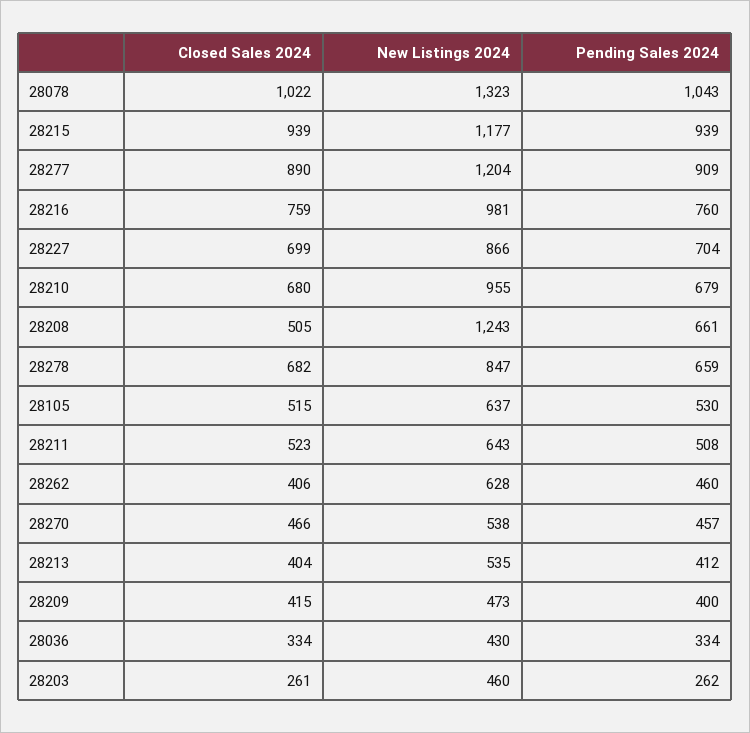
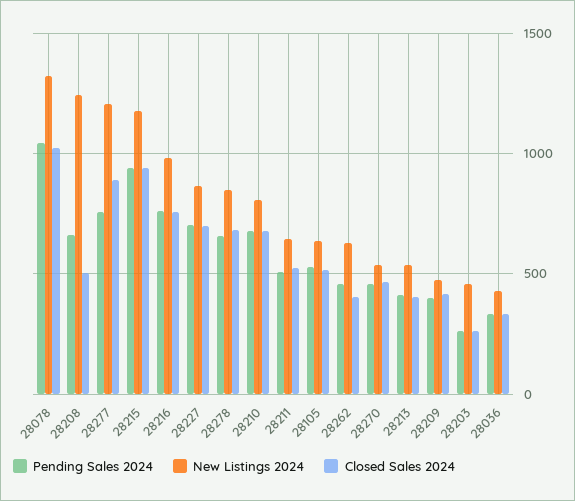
  {
    "Closed Sales 2024": {
      "28078": 1022,
      "28215": 939,
      "28277": 890,
      "28216": 759,
      "28227": 699,
      "28210": 680,
      "28208": 505,
      "28278": 682,
      "28105": 515,
      "28211": 523,
      "28262": 406,
      "28270": 466,
      "28213": 404,
      "28209": 415,
      "28036": 334,
      "28203": 261
    },
    "New Listings 2024": {
      "28078": 1323,
      "28215": 1177,
      "28277": 1204,
      "28216": 981,
      "28227": 866,
-     "28210": 955,
+     "28210": 800,
      "28208": 1243,
      "28278": 847,
      "28105": 637,
      "28211": 643,
      "28262": 628,
      "28270": 538,
      "28213": 535,
      "28209": 473,
      "28036": 430,
      "28203": 460
    },
    "Pending Sales 2024": {
      "28078": 1043,
      "28215": 939,
-     "28277": 909,
+     "28277": 750,
      "28216": 760,
      "28227": 704,
      "28210": 679,
      "28208": 661,
      "28278": 659,
      "28105": 530,
      "28211": 508,
      "28262": 460,
      "28270": 457,
      "28213": 412,
      "28209": 400,
      "28036": 334,
      "28203": 262
    }
  }

